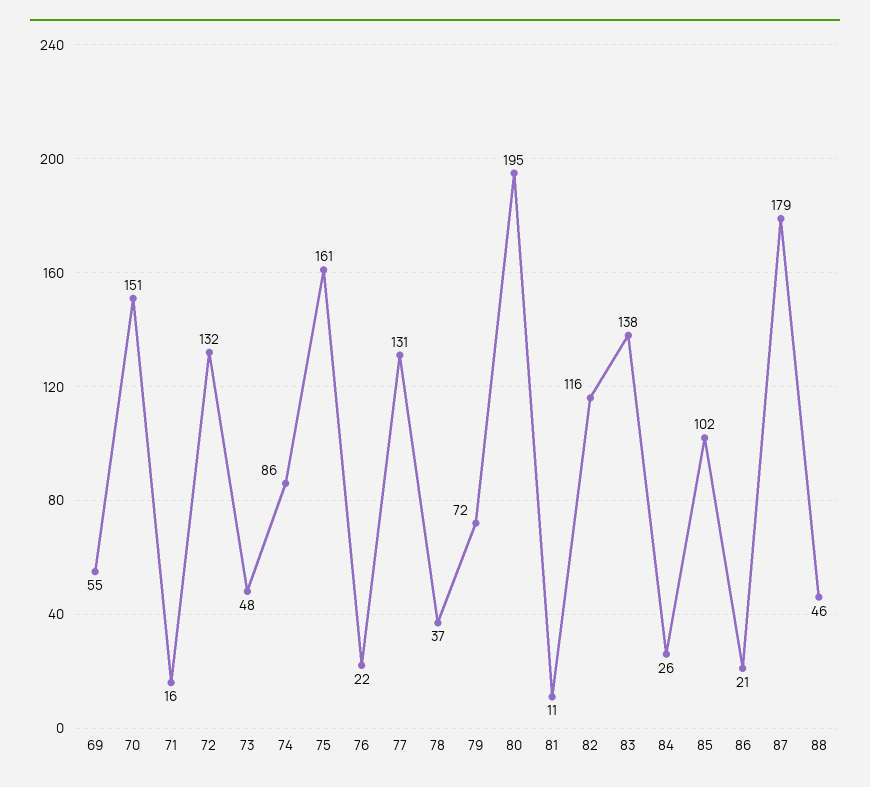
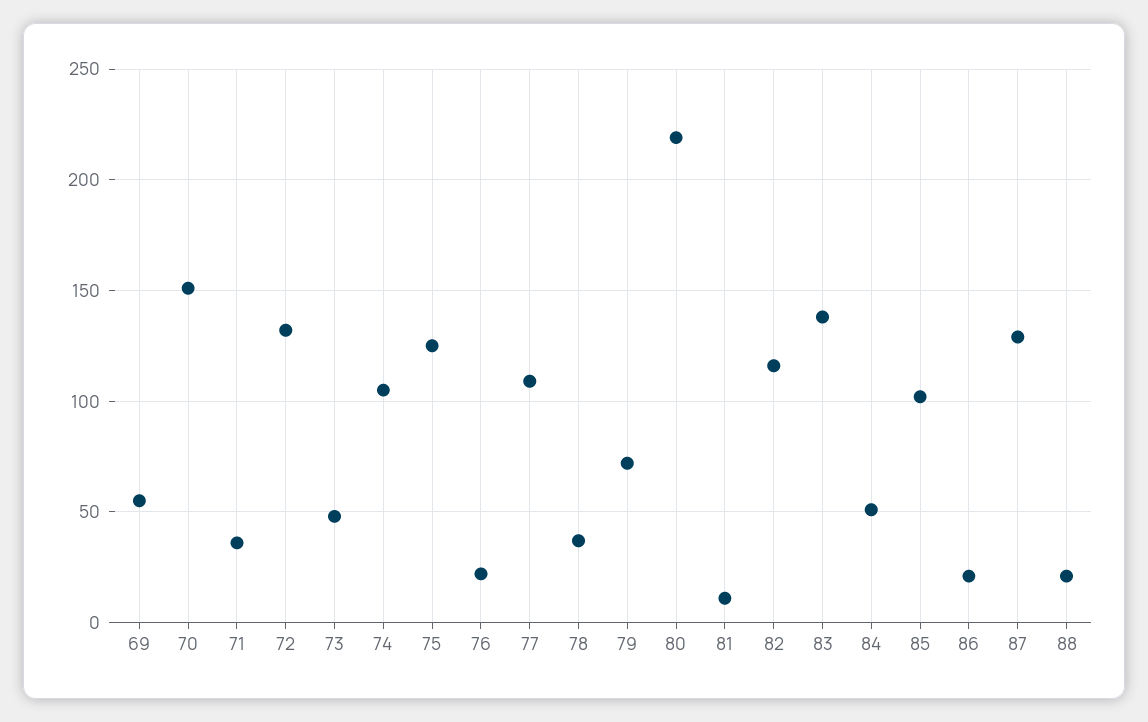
  {
    "69": 55,
    "70": 151,
-   "71": 16,
+   "71": 35,
    "72": 132,
    "73": 48,
-   "74": 86,
+   "74": 105,
-   "75": 161,
+   "75": 125,
    "76": 22,
-   "77": 131,
+   "77": 110,
    "78": 37,
    "79": 72,
-   "80": 195,
+   "80": 220,
    "81": 11,
    "82": 116,
    "83": 138,
-   "84": 26,
+   "84": 50,
    "85": 102,
    "86": 21,
-   "87": 179,
+   "87": 130,
-   "88": 46
+   "88": 20
  }

